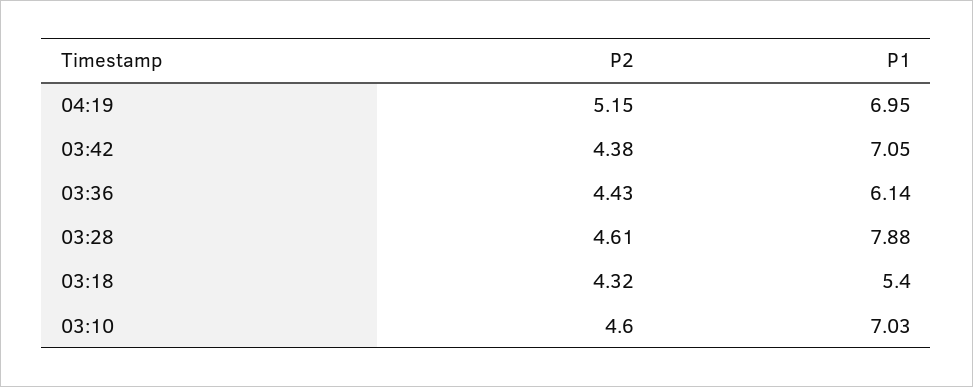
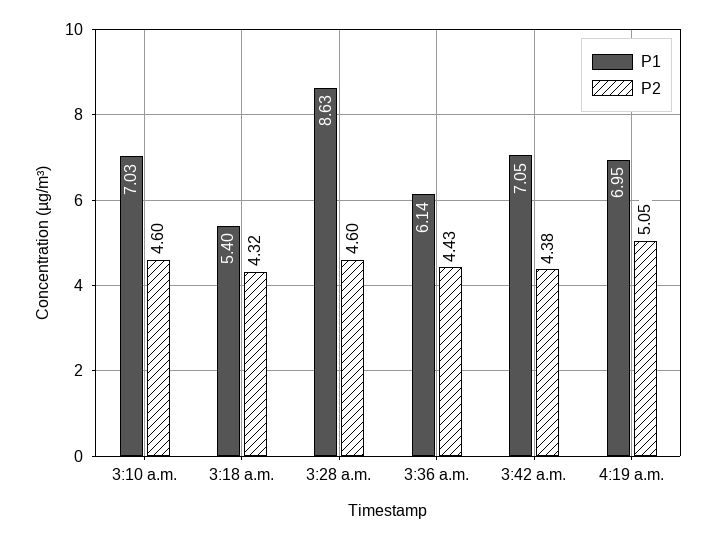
  {
    "P2": {
-     "04:19": 5.15,
+     "04:19": 5.05,
      "03:42": 4.38,
      "03:36": 4.43,
-     "03:28": 4.61,
+     "03:28": 4.6,
      "03:18": 4.32,
      "03:10": 4.6
    },
    "P1": {
      "04:19": 6.95,
      "03:42": 7.05,
      "03:36": 6.14,
-     "03:28": 7.88,
+     "03:28": 8.63,
      "03:18": 5.4,
      "03:10": 7.03
    }
  }

